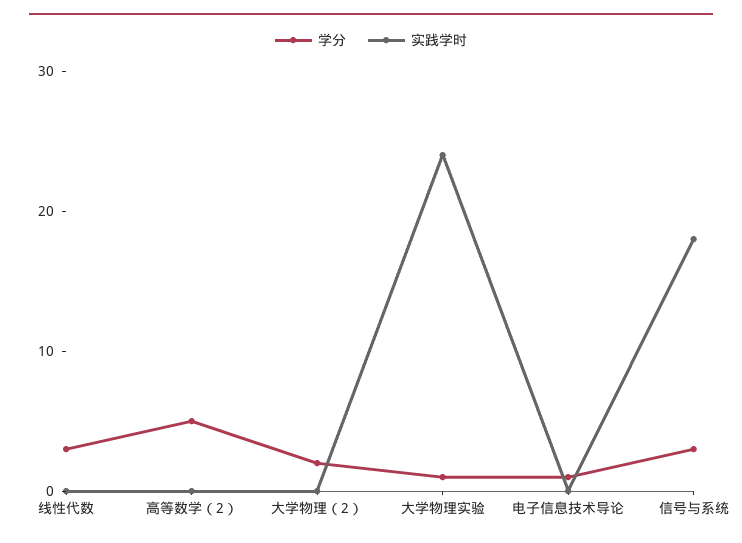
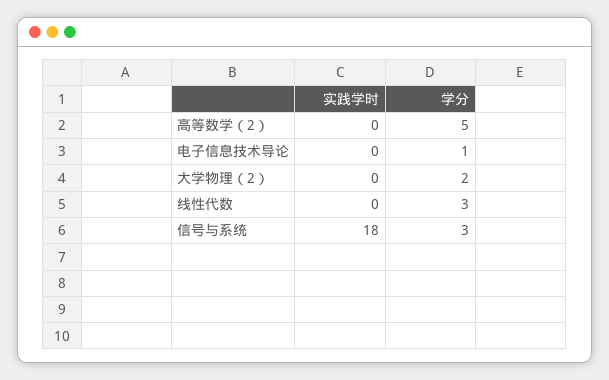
  {
    "学分": {
      "线性代数": 3,
      "高等数学（2）": 5,
      "大学物理（2）": 2,
-     "大学物理实验": 1,
      "电子信息技术导论": 1,
      "信号与系统": 3
    },
    "实践学时": {
      "线性代数": 0,
      "高等数学（2）": 0,
      "大学物理（2）": 0,
-     "大学物理实验": 24,
      "电子信息技术导论": 0,
      "信号与系统": 18
    }
  }

